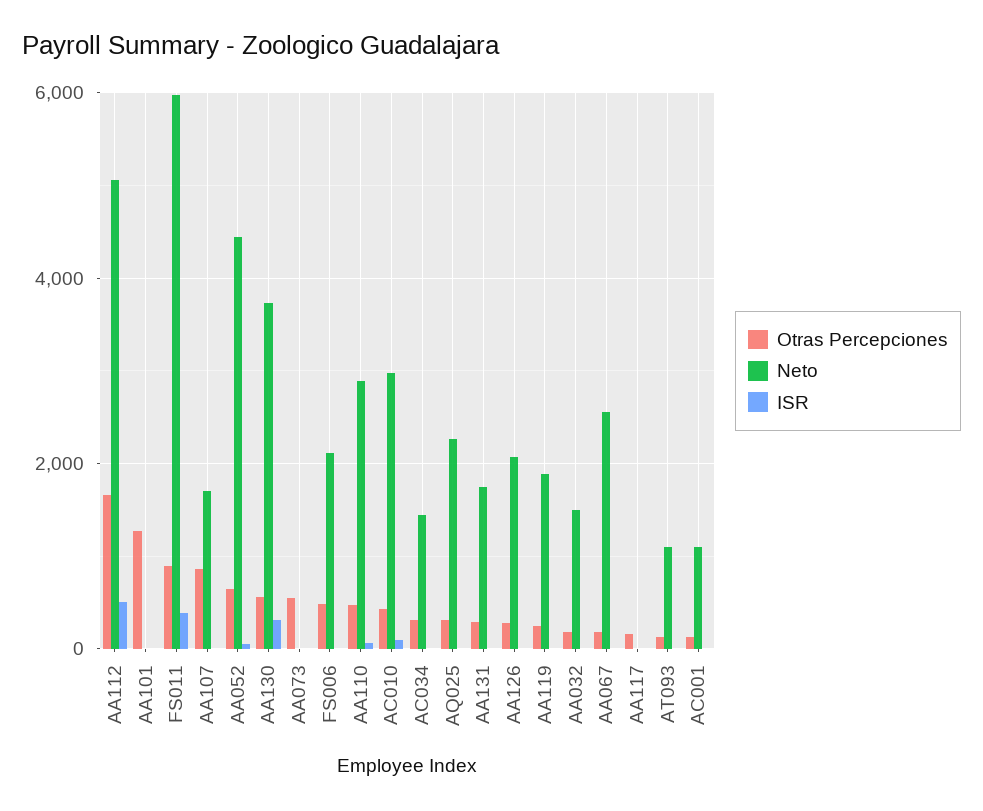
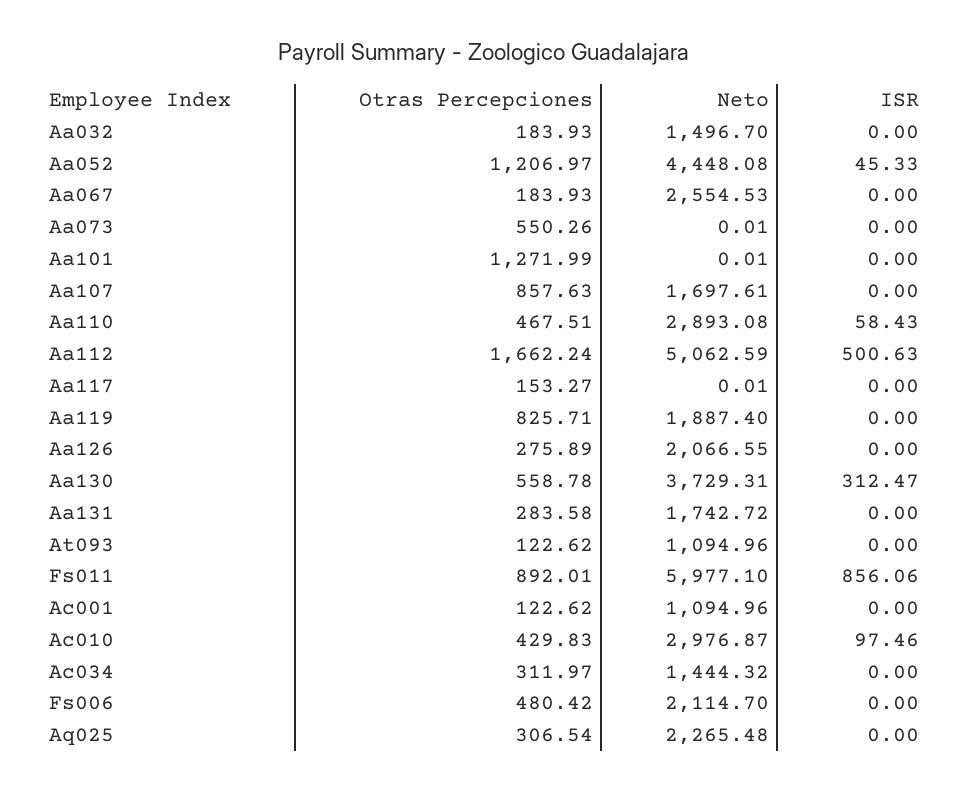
  {
    "Otras Percepciones": {
      "AA112": 1662.24,
      "AA101": 1271.99,
      "FS011": 892.01,
      "AA107": 857.63,
-     "AA052": 600,
+     "AA052": 1206.97,
      "AA130": 558.78,
      "AA073": 550.26,
      "FS006": 480.42,
      "AA110": 467.51,
      "AC010": 429.83,
      "AC034": 311.97,
      "AQ025": 306.54,
      "AA131": 283.58,
      "AA126": 275.89,
-     "AA119": 200,
+     "AA119": 825.71,
      "AA032": 183.93,
      "AA067": 183.93,
      "AA117": 153.27,
      "AT093": 122.62,
      "AC001": 122.62
    },
    "Neto": {
      "AA112": 5062.59,
      "AA101": 0.01,
      "FS011": 5977.1,
      "AA107": 1697.61,
      "AA052": 4448.08,
      "AA130": 3729.31,
      "AA073": 0.01,
      "FS006": 2114.7,
      "AA110": 2893.08,
      "AC010": 2976.87,
      "AC034": 1444.32,
      "AQ025": 2265.48,
      "AA131": 1742.72,
      "AA126": 2066.55,
      "AA119": 1887.4,
      "AA032": 1496.7,
      "AA067": 2554.53,
      "AA117": 0.01,
      "AT093": 1094.96,
      "AC001": 1094.96
    },
    "ISR": {
      "AA112": 500.63,
      "AA101": 0,
-     "FS011": 400,
+     "FS011": 856.06,
      "AA107": 0,
      "AA052": 45.33,
      "AA130": 312.47,
      "AA073": 0,
      "FS006": 0,
      "AA110": 58.43,
      "AC010": 97.46,
      "AC034": 0,
      "AQ025": 0,
      "AA131": 0,
      "AA126": 0,
      "AA119": 0,
      "AA032": 0,
      "AA067": 0,
      "AA117": 0,
      "AT093": 0,
      "AC001": 0
    }
  }

